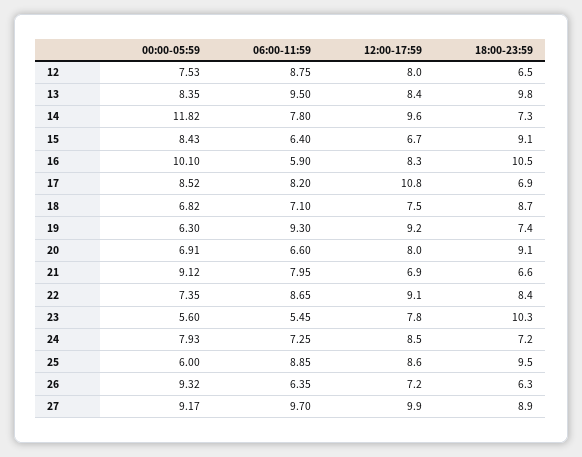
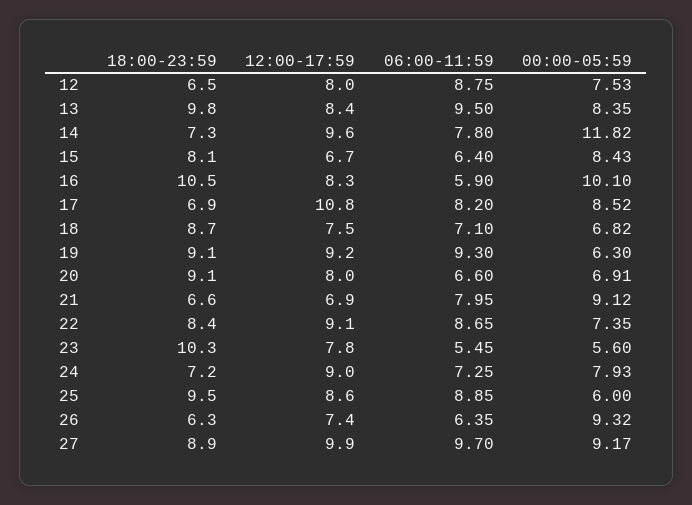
  {
    "00:00-05:59": {
      "12": 7.53,
      "13": 8.35,
      "14": 11.82,
      "15": 8.43,
      "16": 10.1,
      "17": 8.52,
      "18": 6.82,
      "19": 6.3,
      "20": 6.91,
      "21": 9.12,
      "22": 7.35,
      "23": 5.6,
      "24": 7.93,
      "25": 6,
      "26": 9.32,
      "27": 9.17
    },
    "06:00-11:59": {
      "12": 8.75,
      "13": 9.5,
      "14": 7.8,
      "15": 6.4,
      "16": 5.9,
      "17": 8.2,
      "18": 7.1,
      "19": 9.3,
      "20": 6.6,
      "21": 7.95,
      "22": 8.65,
      "23": 5.45,
      "24": 7.25,
      "25": 8.85,
      "26": 6.35,
      "27": 9.7
    },
    "12:00-17:59": {
      "12": 8,
      "13": 8.4,
      "14": 9.6,
      "15": 6.7,
      "16": 8.3,
      "17": 10.8,
      "18": 7.5,
      "19": 9.2,
      "20": 8,
      "21": 6.9,
      "22": 9.1,
      "23": 7.8,
-     "24": 8.5,
+     "24": 9,
      "25": 8.6,
-     "26": 7.2,
+     "26": 7.4,
      "27": 9.9
    },
    "18:00-23:59": {
      "12": 6.5,
      "13": 9.8,
      "14": 7.3,
-     "15": 9.1,
+     "15": 8.1,
      "16": 10.5,
      "17": 6.9,
      "18": 8.7,
-     "19": 7.4,
+     "19": 9.1,
      "20": 9.1,
      "21": 6.6,
      "22": 8.4,
      "23": 10.3,
      "24": 7.2,
      "25": 9.5,
      "26": 6.3,
      "27": 8.9
    }
  }

